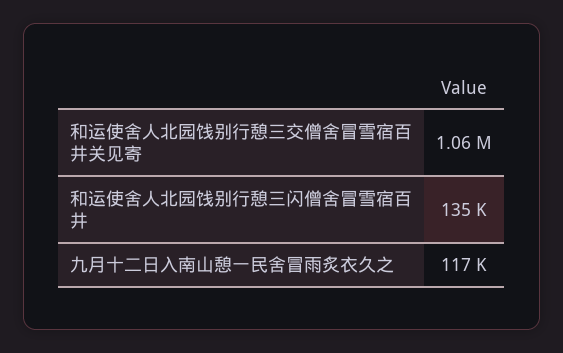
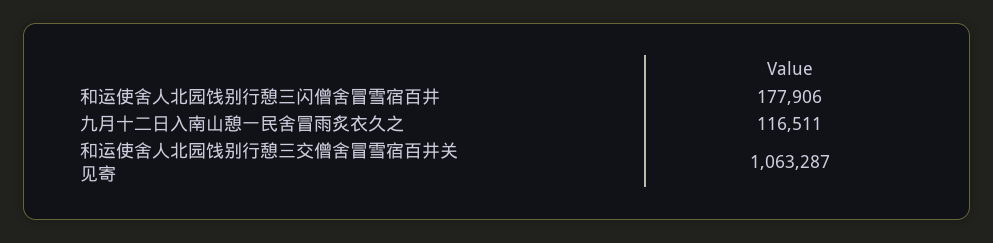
  {
    "和运使舍人北园饯别行憩三交僧舍冒雪宿百井关见寄": 1063287,
-   "和运使舍人北园饯别行憩三闪僧舍冒雪宿百井": 135000,
+   "和运使舍人北园饯别行憩三闪僧舍冒雪宿百井": 177906,
    "九月十二日入南山憩一民舍冒雨炙衣久之": 116511
  }

